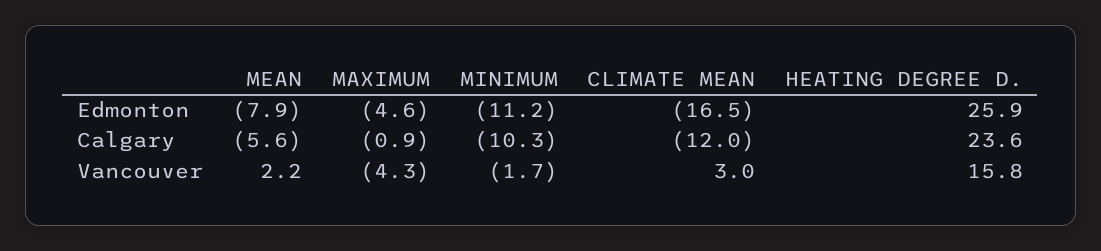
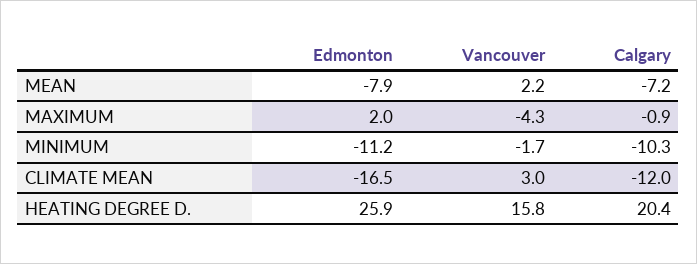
  {
    "MEAN": {
      "Edmonton": -7.9,
-     "Calgary": -5.6,
+     "Calgary": -7.2,
      "Vancouver": 2.2
    },
    "MAXIMUM": {
-     "Edmonton": -4.6,
+     "Edmonton": 2,
      "Calgary": -0.9,
      "Vancouver": -4.3
    },
    "MINIMUM": {
      "Edmonton": -11.2,
      "Calgary": -10.3,
      "Vancouver": -1.7
    },
    "CLIMATE MEAN": {
      "Edmonton": -16.5,
      "Calgary": -12,
      "Vancouver": 3
    },
    "HEATING DEGREE D.": {
      "Edmonton": 25.9,
-     "Calgary": 23.6,
+     "Calgary": 20.4,
      "Vancouver": 15.8
    }
  }

